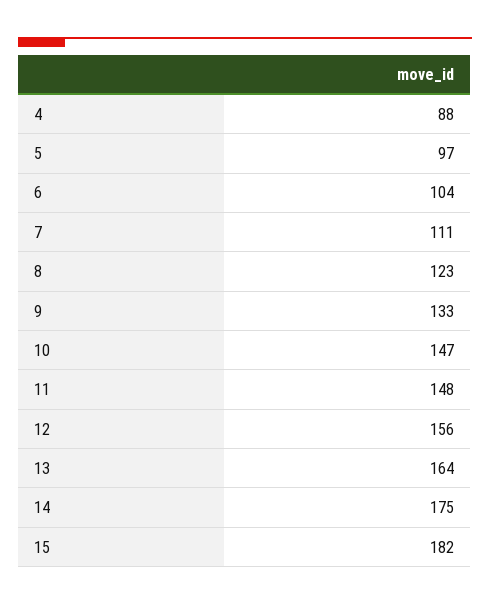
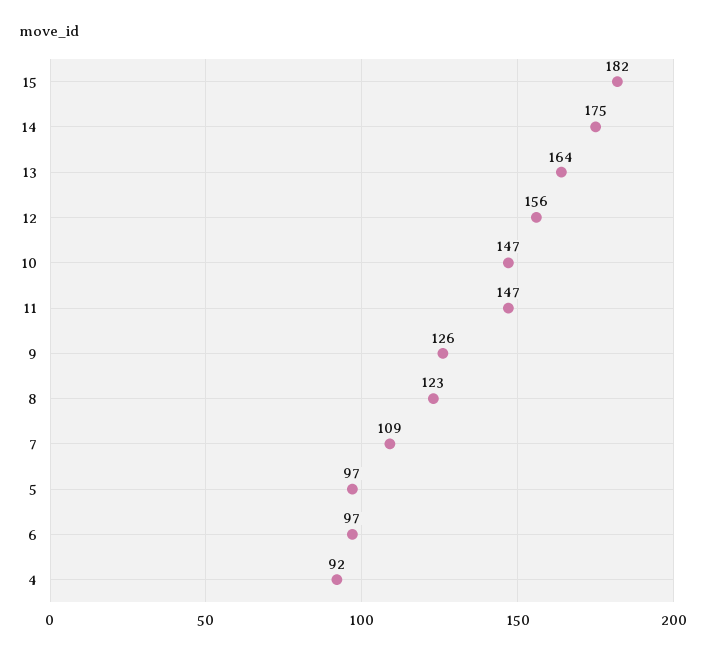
  {
-   "4": 88,
+   "4": 92,
    "5": 97,
-   "6": 104,
+   "6": 97,
-   "7": 111,
+   "7": 109,
    "8": 123,
-   "9": 133,
+   "9": 126,
    "10": 147,
-   "11": 148,
+   "11": 147,
    "12": 156,
    "13": 164,
    "14": 175,
    "15": 182
  }

